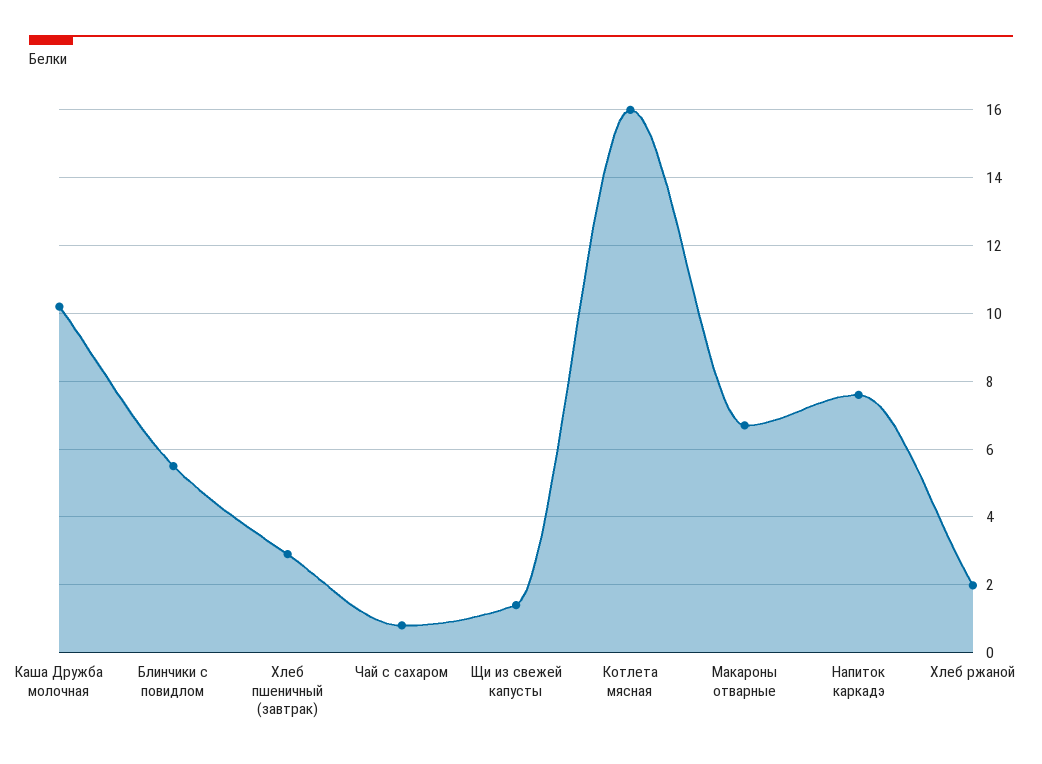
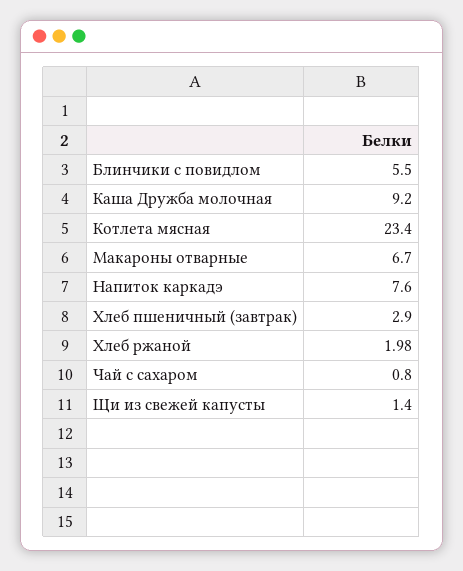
  {
-   "Каша Дружба молочная": 10.2,
+   "Каша Дружба молочная": 9.2,
    "Блинчики с повидлом": 5.5,
    "Хлеб пшеничный (завтрак)": 2.9,
    "Чай с сахаром": 0.8,
    "Щи из свежей капусты": 1.4,
-   "Котлета мясная": 16,
+   "Котлета мясная": 23.4,
    "Макароны отварные": 6.7,
    "Напиток каркадэ": 7.6,
    "Хлеб ржаной": 1.98
  }

